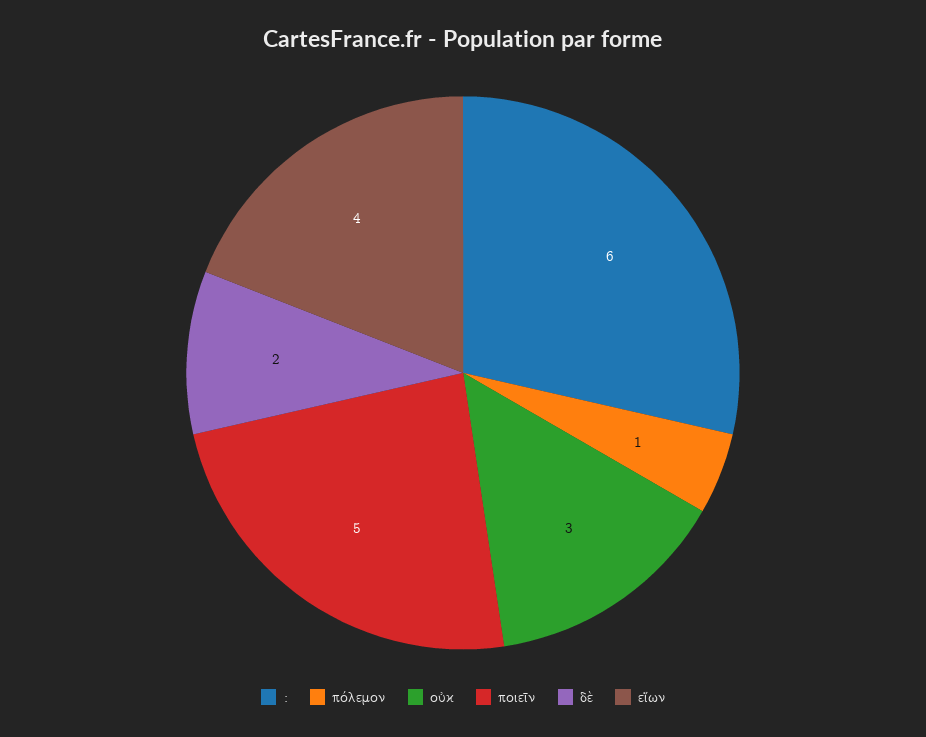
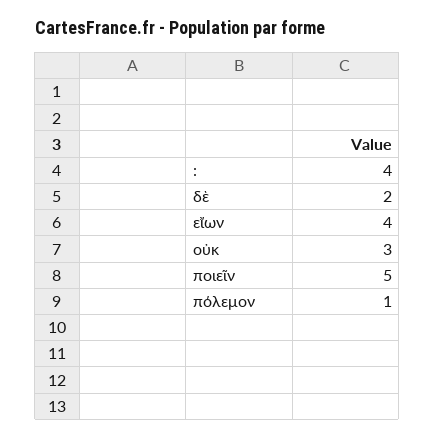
  {
-   ":": 6,
+   ":": 4,
    "πόλεμον": 1,
    "οὐκ": 3,
    "ποιεῖν": 5,
    "δὲ": 2,
    "εἴων": 4
  }

